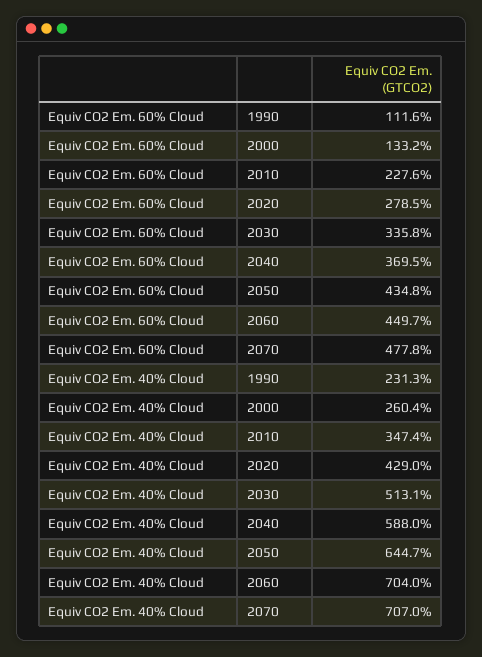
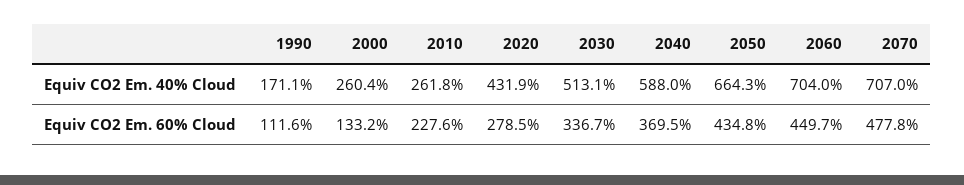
  {
    "Equiv CO2 Em. 60% Cloud": {
      "1990": 111.6,
      "2000": 133.2,
      "2010": 227.6,
      "2020": 278.5,
-     "2030": 335.8,
+     "2030": 336.7,
      "2040": 369.5,
      "2050": 434.8,
      "2060": 449.7,
      "2070": 477.8
    },
    "Equiv CO2 Em. 40% Cloud": {
-     "1990": 231.3,
+     "1990": 171.1,
      "2000": 260.4,
-     "2010": 347.4,
+     "2010": 261.8,
-     "2020": 429,
+     "2020": 431.9,
      "2030": 513.1,
      "2040": 588,
-     "2050": 644.7,
+     "2050": 664.3,
      "2060": 704,
      "2070": 707
    }
  }

